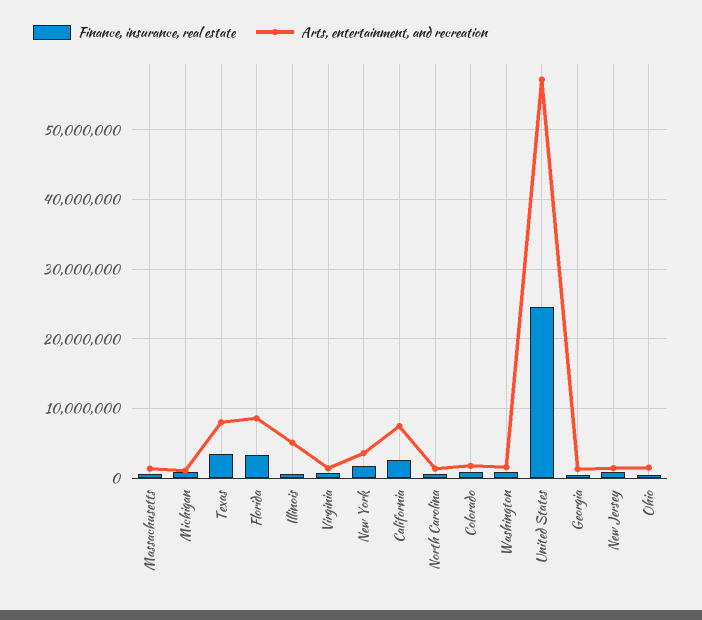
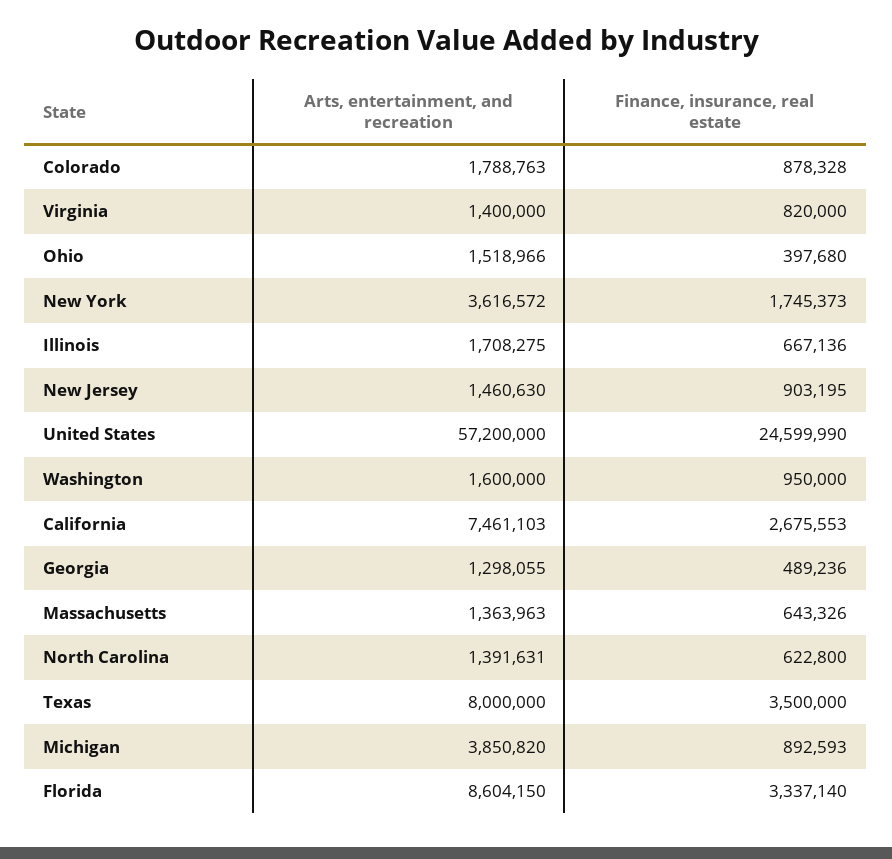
  {
    "Finance, insurance, real estate": {
      "Massachusetts": 643326,
      "Michigan": 892593,
      "Texas": 3500000,
      "Florida": 3337140,
      "Illinois": 667136,
      "Virginia": 820000,
      "New York": 1745373,
      "California": 2675553,
      "North Carolina": 622800,
      "Colorado": 878328,
      "Washington": 950000,
      "United States": 24599990,
      "Georgia": 489236,
      "New Jersey": 903195,
      "Ohio": 397680
    },
    "Arts, entertainment, and recreation": {
      "Massachusetts": 1363963,
-     "Michigan": 1000000,
+     "Michigan": 3850820,
      "Texas": 8000000,
      "Florida": 8604150,
-     "Illinois": 5000000,
+     "Illinois": 1708275,
      "Virginia": 1400000,
      "New York": 3616572,
      "California": 7461103,
      "North Carolina": 1391631,
      "Colorado": 1788763,
      "Washington": 1600000,
      "United States": 57200000,
      "Georgia": 1298055,
      "New Jersey": 1460630,
      "Ohio": 1518966
    }
  }

